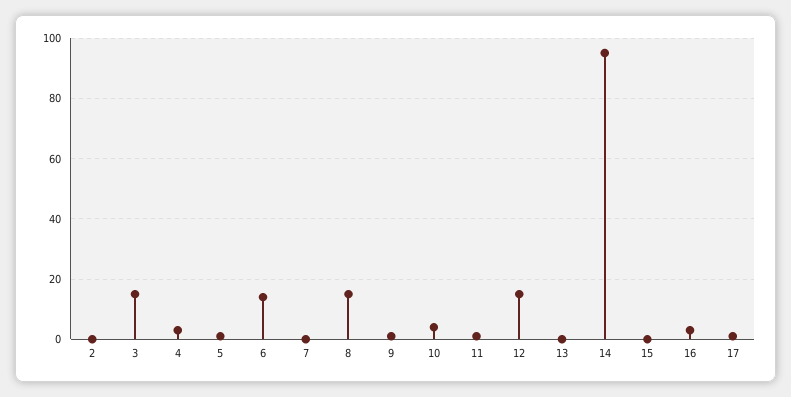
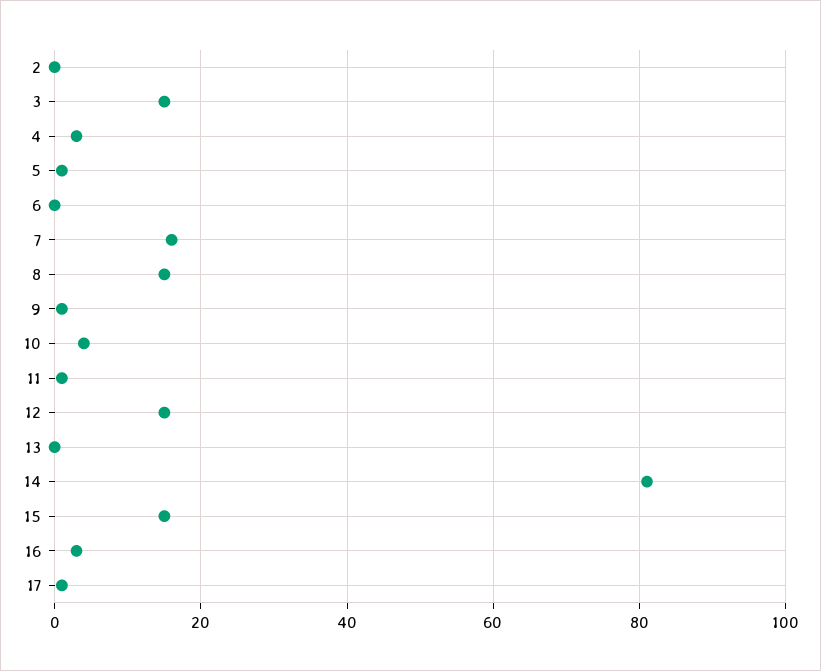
  {
    "2": 0,
    "3": 15,
    "4": 5,
    "5": 0,
-   "6": 15,
+   "6": 0,
-   "7": 0,
+   "7": 15,
    "8": 15,
    "9": 0,
    "10": 5,
    "11": 0,
    "12": 15,
    "13": 0,
-   "14": 95,
+   "14": 80,
-   "15": 0,
+   "15": 15,
    "16": 5,
    "17": 0
  }

